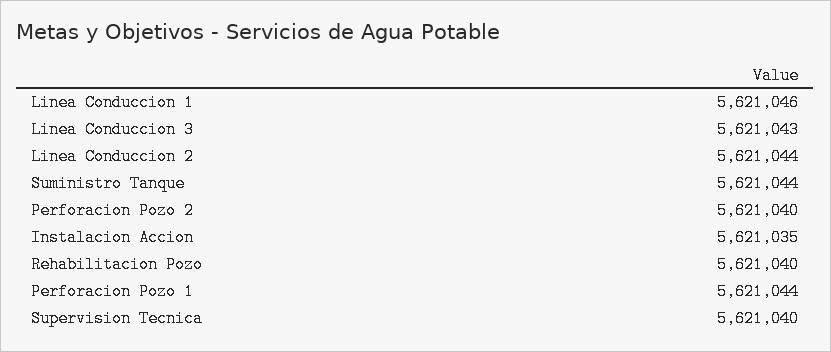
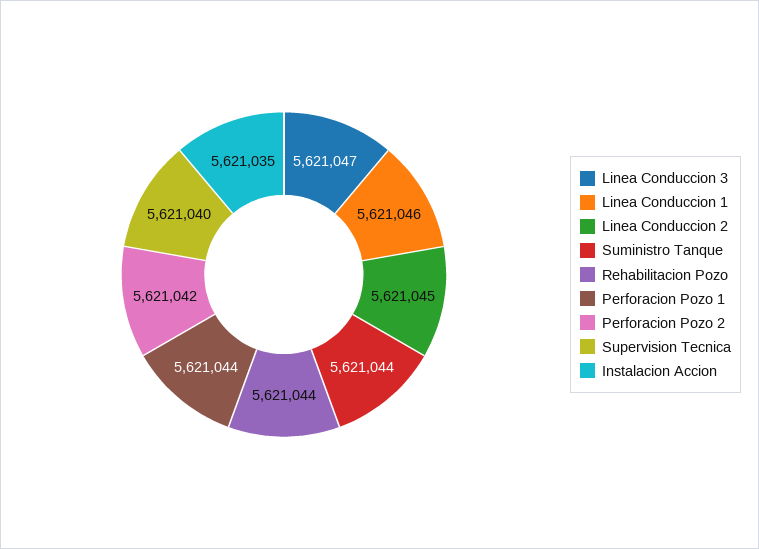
  {
    "Linea Conduccion 1": 5621046,
-   "Linea Conduccion 3": 5621043,
+   "Linea Conduccion 3": 5621047,
-   "Linea Conduccion 2": 5621044,
+   "Linea Conduccion 2": 5621045,
    "Suministro Tanque": 5621044,
-   "Perforacion Pozo 2": 5621040,
+   "Perforacion Pozo 2": 5621042,
    "Instalacion Accion": 5621035,
-   "Rehabilitacion Pozo": 5621040,
+   "Rehabilitacion Pozo": 5621044,
    "Perforacion Pozo 1": 5621044,
    "Supervision Tecnica": 5621040
  }

